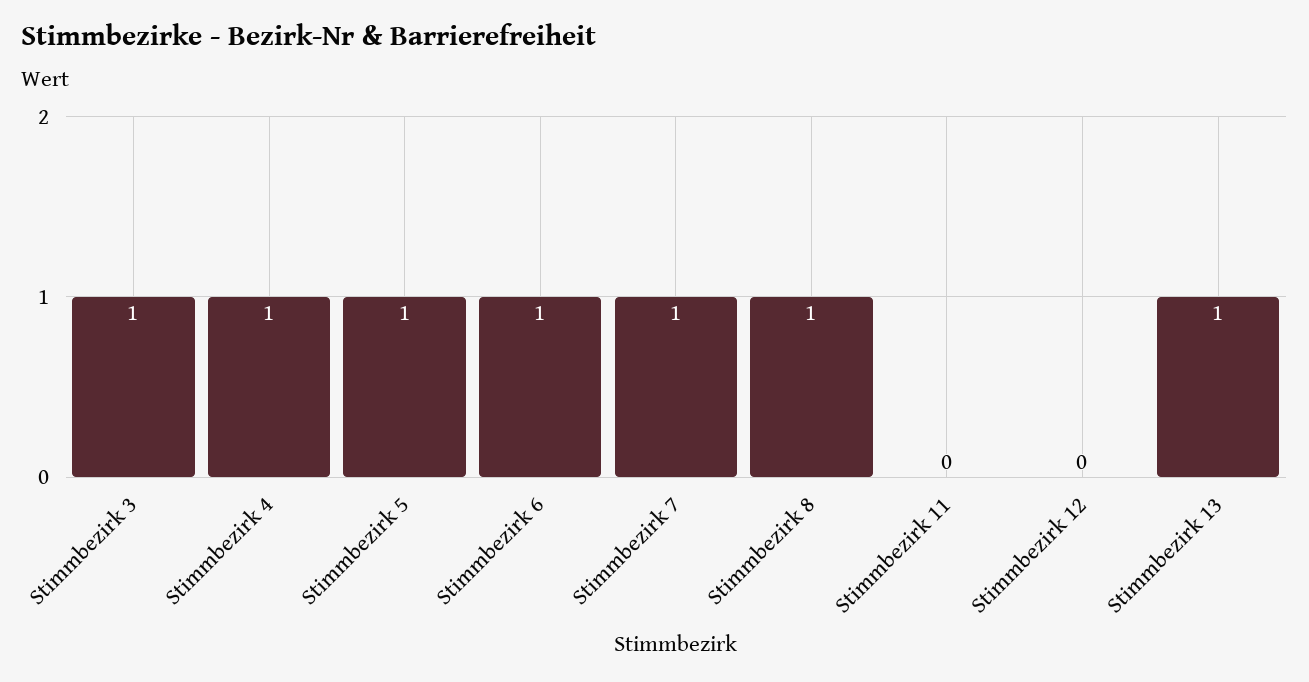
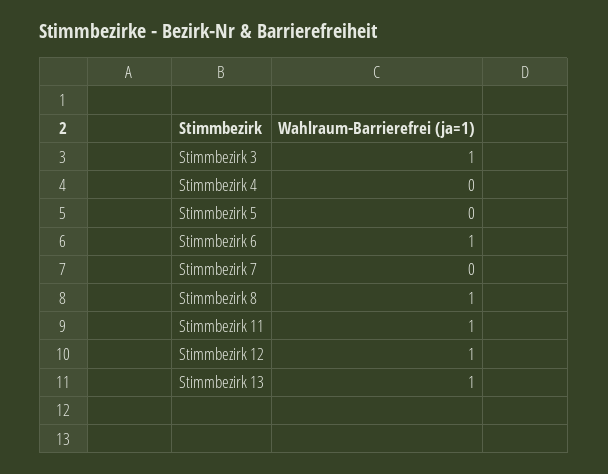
  {
    "Stimmbezirk 3": 1,
-   "Stimmbezirk 4": 1,
+   "Stimmbezirk 4": 0,
-   "Stimmbezirk 5": 1,
+   "Stimmbezirk 5": 0,
    "Stimmbezirk 6": 1,
-   "Stimmbezirk 7": 1,
+   "Stimmbezirk 7": 0,
    "Stimmbezirk 8": 1,
-   "Stimmbezirk 11": 0,
+   "Stimmbezirk 11": 1,
-   "Stimmbezirk 12": 0,
+   "Stimmbezirk 12": 1,
    "Stimmbezirk 13": 1
  }

